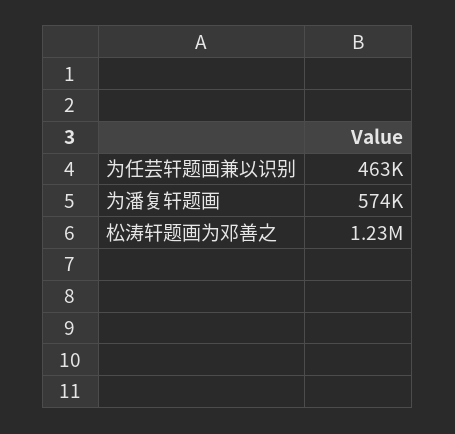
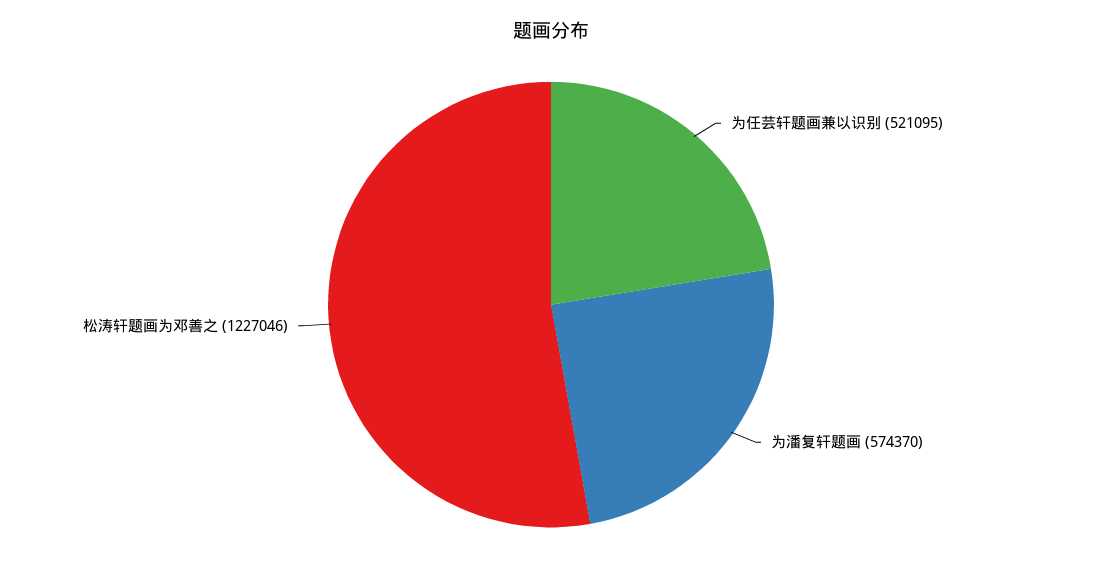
  {
-   "为任芸轩题画兼以识别": 463000,
+   "为任芸轩题画兼以识别": 521095,
    "为潘复轩题画": 574370,
    "松涛轩题画为邓善之": 1227046
  }

